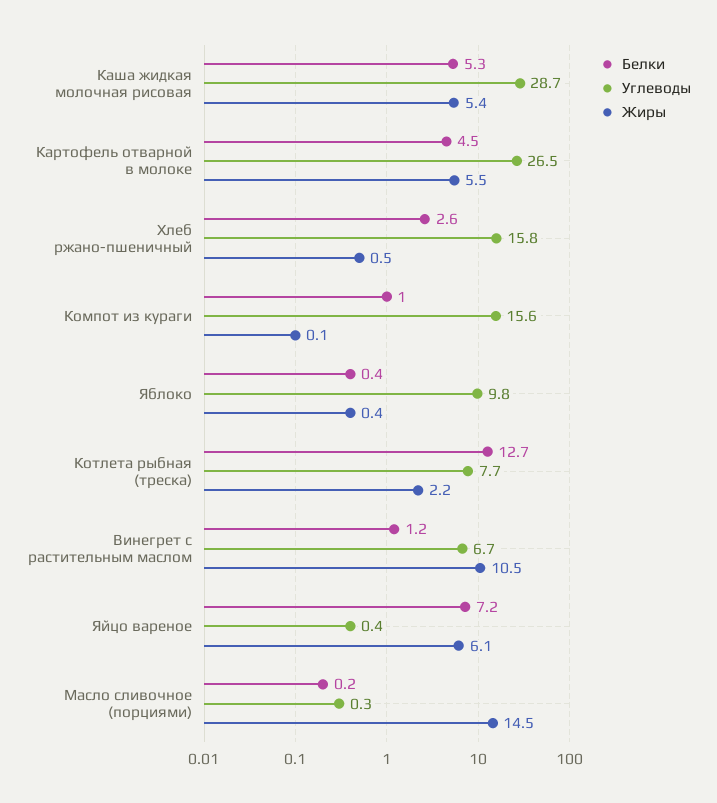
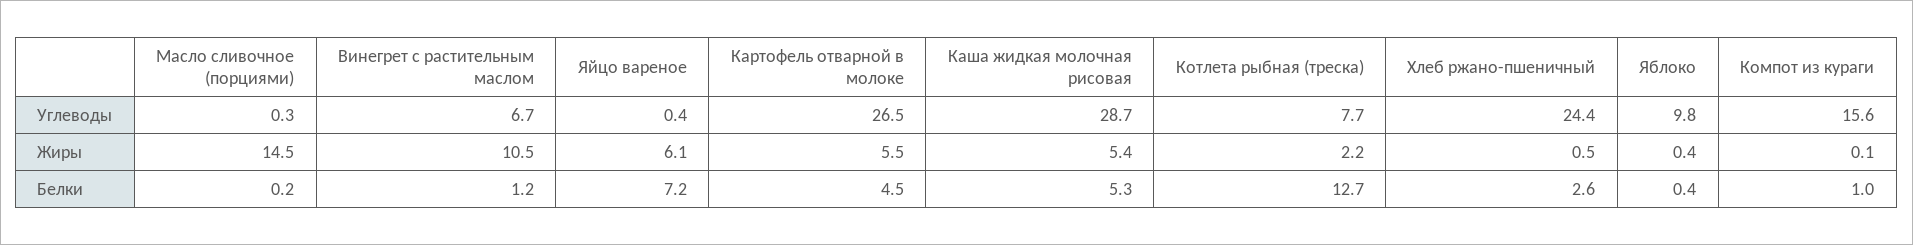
  {
    "Белки": {
      "Каша жидкая молочная рисовая": 5.3,
      "Картофель отварной в молоке": 4.5,
      "Хлеб ржано-пшеничный": 2.6,
      "Компот из кураги": 1,
      "Яблоко": 0.4,
      "Котлета рыбная (треска)": 12.7,
      "Винегрет с растительным маслом": 1.2,
      "Яйцо вареное": 7.2,
      "Масло сливочное (порциями)": 0.2
    },
    "Углеводы": {
      "Каша жидкая молочная рисовая": 28.7,
      "Картофель отварной в молоке": 26.5,
-     "Хлеб ржано-пшеничный": 15.8,
+     "Хлеб ржано-пшеничный": 24.4,
      "Компот из кураги": 15.6,
      "Яблоко": 9.8,
      "Котлета рыбная (треска)": 7.7,
      "Винегрет с растительным маслом": 6.7,
      "Яйцо вареное": 0.4,
      "Масло сливочное (порциями)": 0.3
    },
    "Жиры": {
      "Каша жидкая молочная рисовая": 5.4,
      "Картофель отварной в молоке": 5.5,
      "Хлеб ржано-пшеничный": 0.5,
      "Компот из кураги": 0.1,
      "Яблоко": 0.4,
      "Котлета рыбная (треска)": 2.2,
      "Винегрет с растительным маслом": 10.5,
      "Яйцо вареное": 6.1,
      "Масло сливочное (порциями)": 14.5
    }
  }

